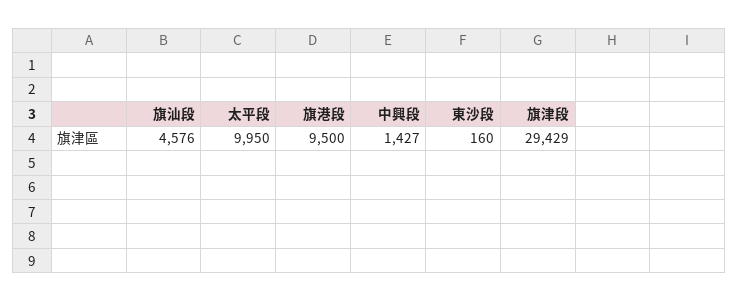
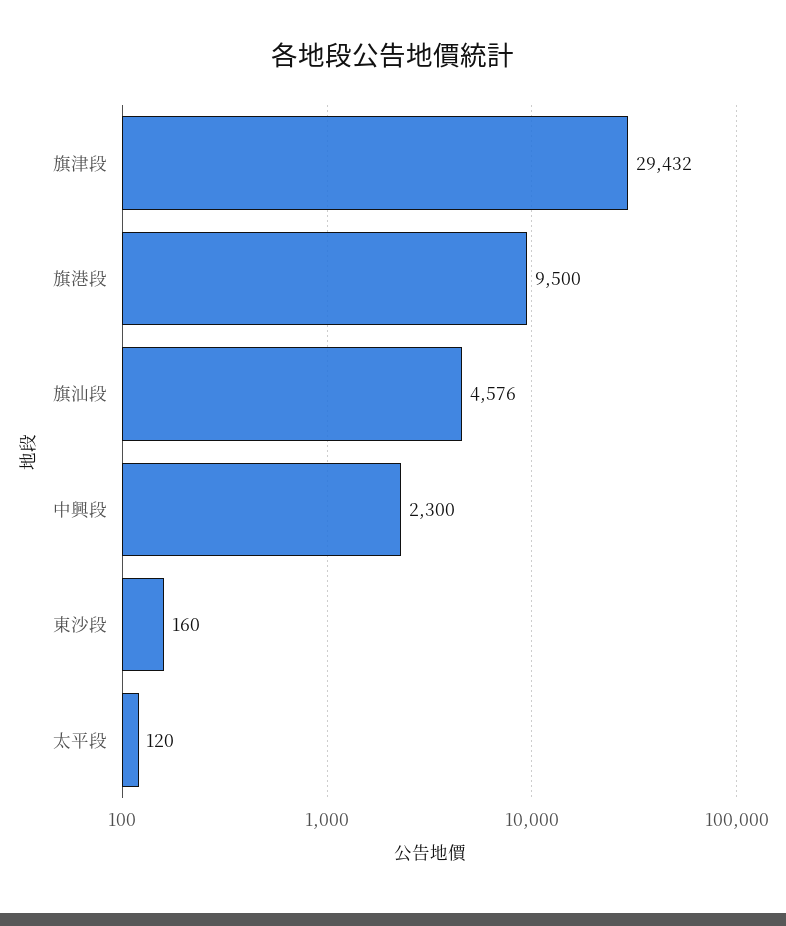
  {
    "旗汕段": 4576,
-   "太平段": 9950,
+   "太平段": 120,
    "旗港段": 9500,
-   "中興段": 1427,
+   "中興段": 2300,
    "東沙段": 160,
-   "旗津段": 29429
+   "旗津段": 29432
  }

